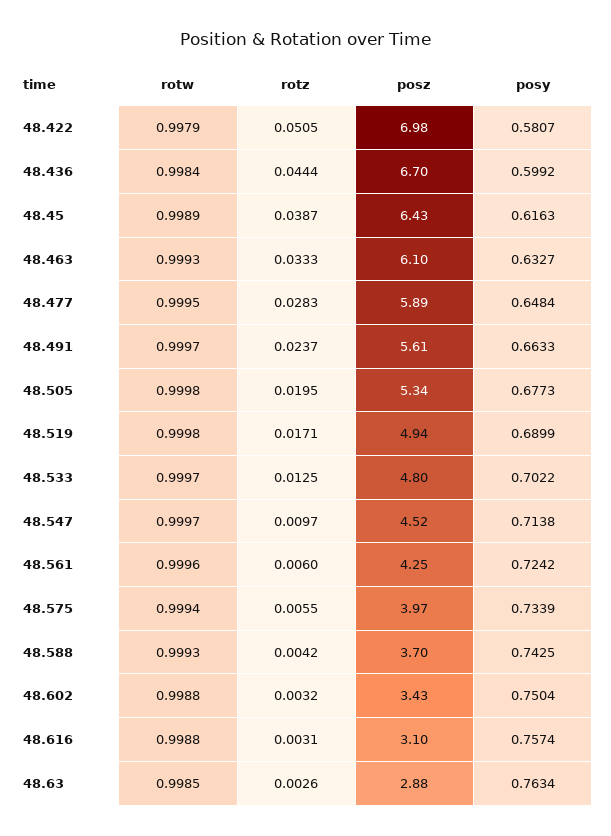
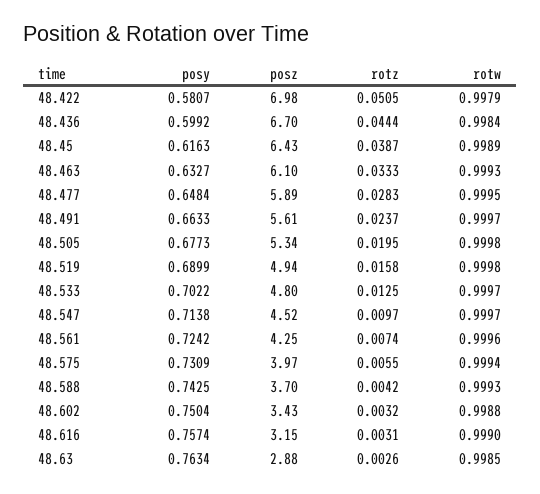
  {
    "rotw": {
      "48.422": 0.9979,
      "48.436": 0.9984,
      "48.45": 0.9989,
      "48.463": 0.9993,
      "48.477": 0.9995,
      "48.491": 0.9997,
      "48.505": 0.9998,
      "48.519": 0.9998,
      "48.533": 0.9997,
      "48.547": 0.9997,
      "48.561": 0.9996,
      "48.575": 0.9994,
      "48.588": 0.9993,
      "48.602": 0.9988,
-     "48.616": 0.9988,
+     "48.616": 0.999,
      "48.63": 0.9985
    },
    "rotz": {
      "48.422": 0.0505,
      "48.436": 0.0444,
      "48.45": 0.0387,
      "48.463": 0.0333,
      "48.477": 0.0283,
      "48.491": 0.0237,
      "48.505": 0.0195,
-     "48.519": 0.0171,
+     "48.519": 0.0158,
      "48.533": 0.0125,
      "48.547": 0.0097,
-     "48.561": 0.006,
+     "48.561": 0.0074,
      "48.575": 0.0055,
      "48.588": 0.0042,
      "48.602": 0.0032,
      "48.616": 0.0031,
      "48.63": 0.0026
    },
    "posz": {
      "48.422": 6.98,
      "48.436": 6.7,
      "48.45": 6.43,
      "48.463": 6.1,
      "48.477": 5.89,
      "48.491": 5.61,
      "48.505": 5.34,
      "48.519": 4.94,
      "48.533": 4.8,
      "48.547": 4.52,
      "48.561": 4.25,
      "48.575": 3.97,
      "48.588": 3.7,
      "48.602": 3.43,
-     "48.616": 3.1,
+     "48.616": 3.15,
      "48.63": 2.88
    },
    "posy": {
      "48.422": 0.5807,
      "48.436": 0.5992,
      "48.45": 0.6163,
      "48.463": 0.6327,
      "48.477": 0.6484,
      "48.491": 0.6633,
      "48.505": 0.6773,
      "48.519": 0.6899,
      "48.533": 0.7022,
      "48.547": 0.7138,
      "48.561": 0.7242,
-     "48.575": 0.7339,
+     "48.575": 0.7309,
      "48.588": 0.7425,
      "48.602": 0.7504,
      "48.616": 0.7574,
      "48.63": 0.7634
    }
  }

